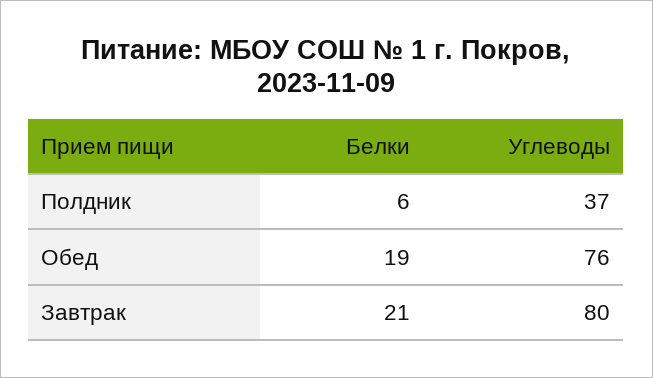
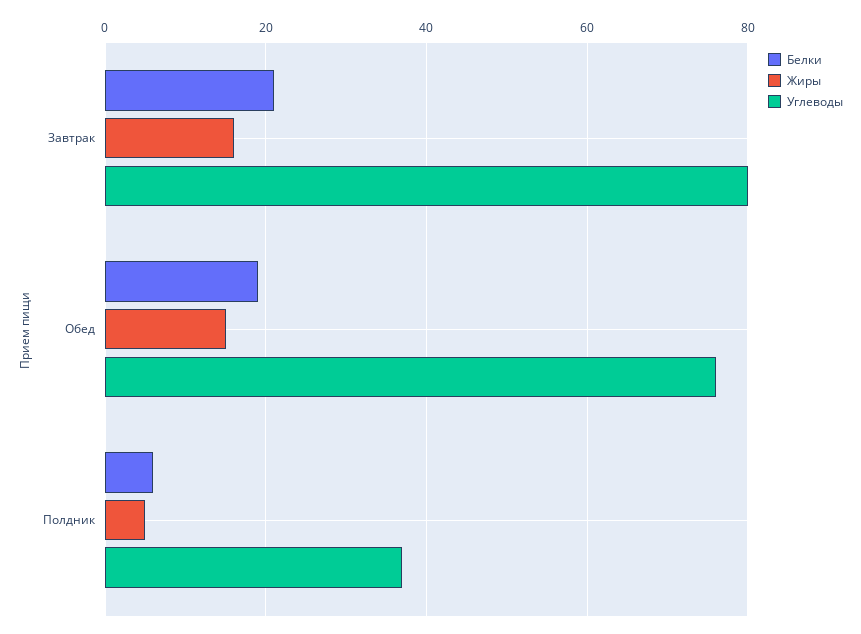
  {
    "Белки": {
      "Полдник": 6,
      "Обед": 19,
      "Завтрак": 21
    },
    "Углеводы": {
      "Полдник": 37,
      "Обед": 76,
      "Завтрак": 80
-   }
+   },
+   "Жиры": {
+     "Завтрак": 15,
+     "Обед": 15,
+     "Полдник": 5
+   }
  }

